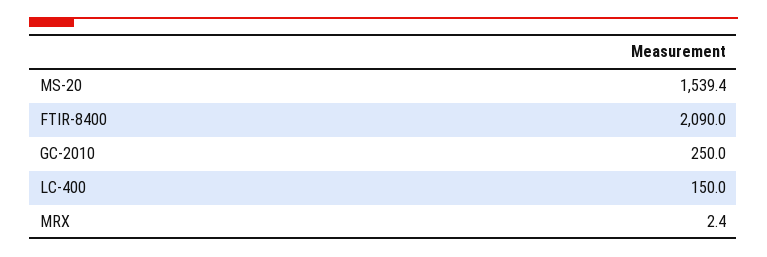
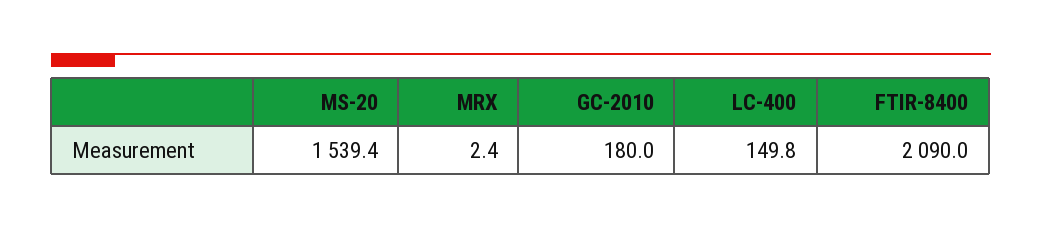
  {
    "MS-20": 1539.4,
    "FTIR-8400": 2090,
-   "GC-2010": 250,
+   "GC-2010": 180,
-   "LC-400": 150,
+   "LC-400": 149.8,
    "MRX": 2.4
  }

